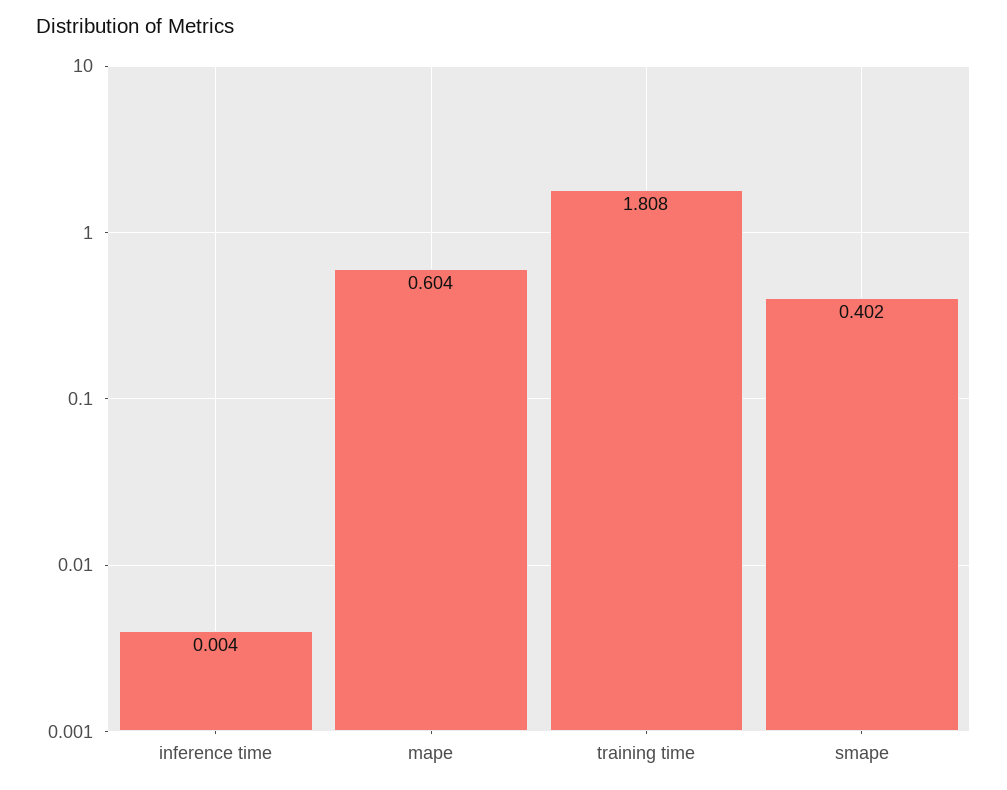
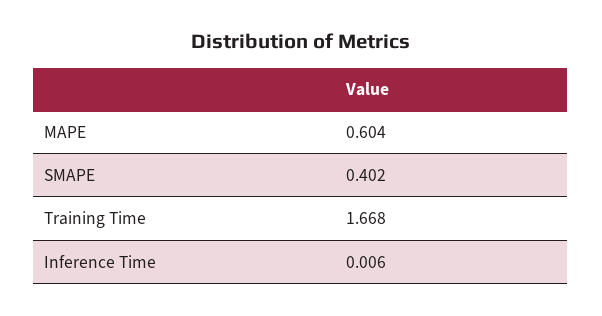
  {
-   "inference time": 0.004,
+   "inference time": 0.006,
    "mape": 0.604,
-   "training time": 1.808,
+   "training time": 1.668,
    "smape": 0.402
  }

